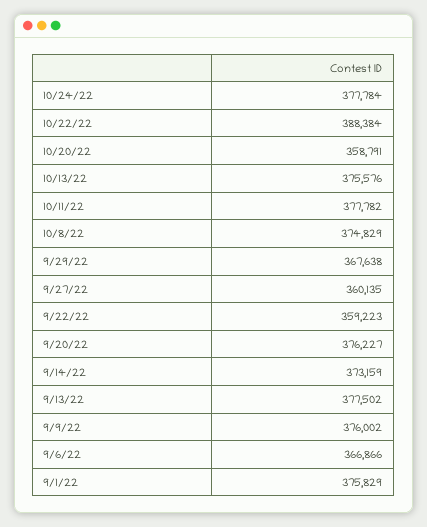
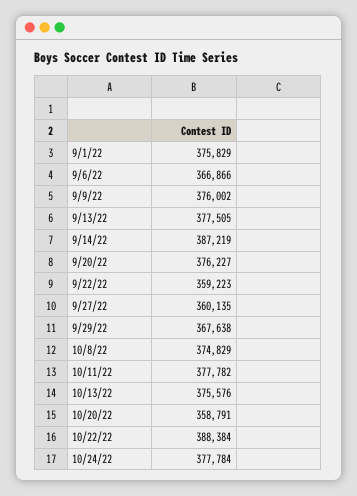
  {
    "10/24/22": 377784,
    "10/22/22": 388384,
    "10/20/22": 358791,
    "10/13/22": 375576,
    "10/11/22": 377782,
    "10/8/22": 374829,
    "9/29/22": 367638,
    "9/27/22": 360135,
    "9/22/22": 359223,
    "9/20/22": 376227,
-   "9/14/22": 373159,
+   "9/14/22": 387219,
-   "9/13/22": 377502,
+   "9/13/22": 377505,
    "9/9/22": 376002,
    "9/6/22": 366866,
    "9/1/22": 375829
  }

